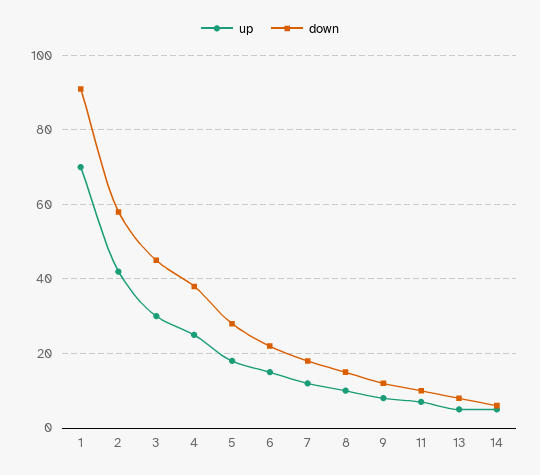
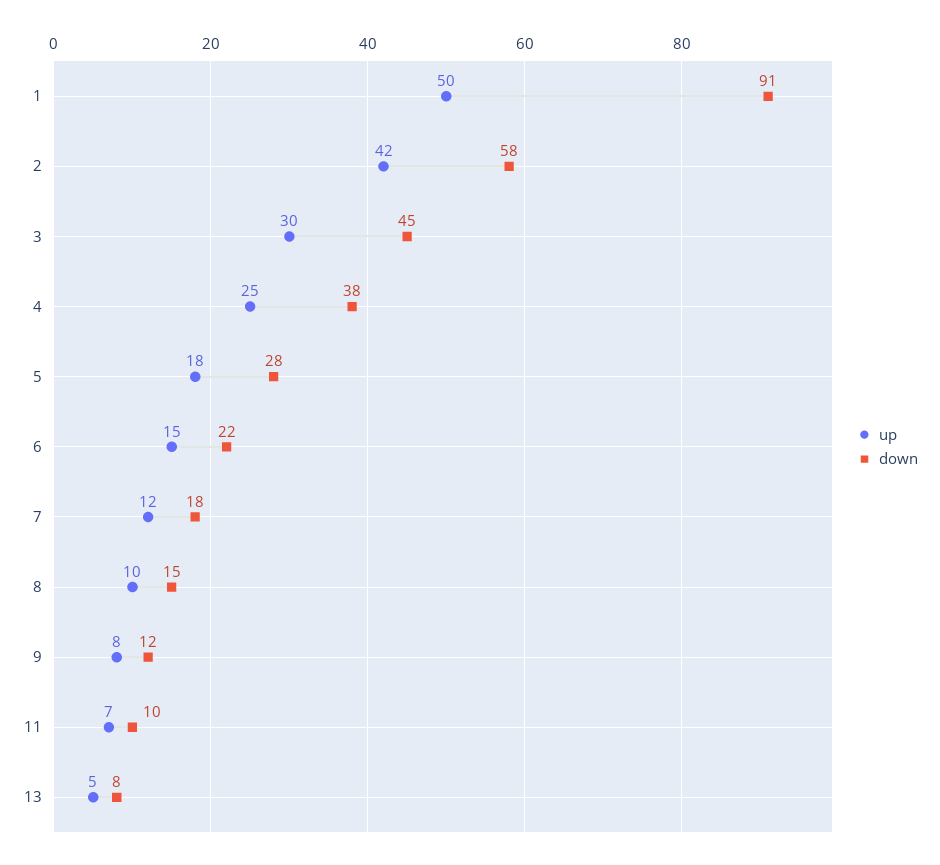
  {
    "up": {
-     "1": 70,
+     "1": 50,
      "2": 42,
      "3": 30,
      "4": 25,
      "5": 18,
      "6": 15,
      "7": 12,
      "8": 10,
      "9": 8,
      "11": 7,
-     "13": 5,
+     "13": 5
-     "14": 5
    },
    "down": {
      "1": 91,
      "2": 58,
      "3": 45,
      "4": 38,
      "5": 28,
      "6": 22,
      "7": 18,
      "8": 15,
      "9": 12,
      "11": 10,
-     "13": 8,
+     "13": 8
-     "14": 5
    }
  }

